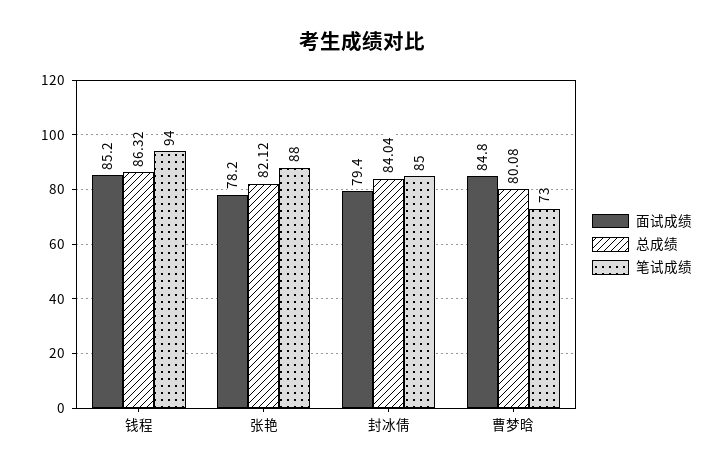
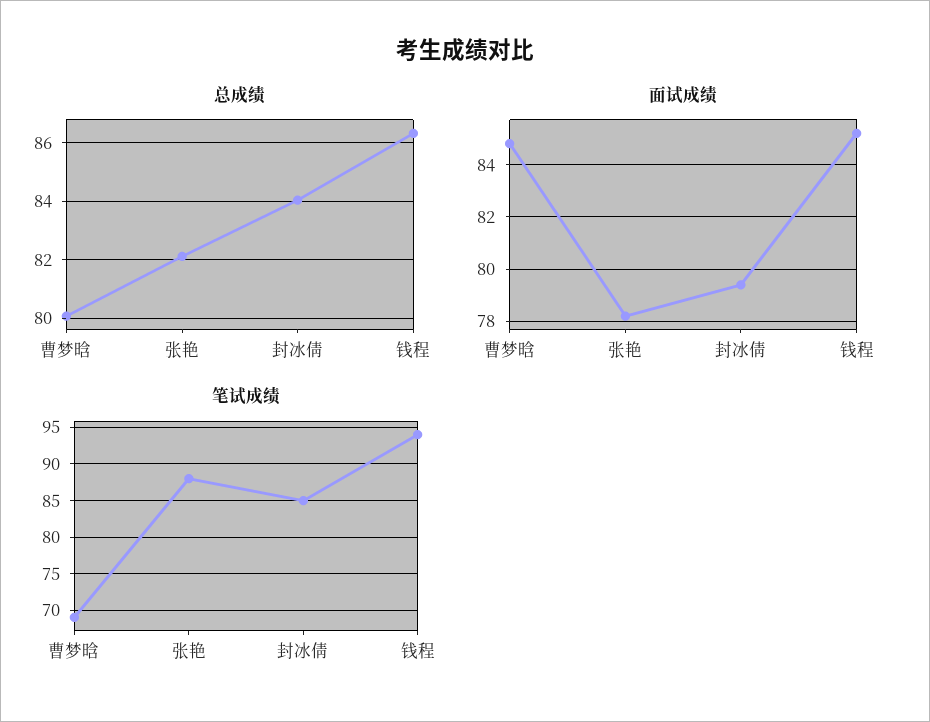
  {
    "面试成绩": {
      "钱程": 85.2,
      "张艳": 78.2,
      "封冰倩": 79.4,
      "曹梦晗": 84.8
    },
    "总成绩": {
      "钱程": 86.32,
      "张艳": 82.12,
      "封冰倩": 84.04,
      "曹梦晗": 80.08
    },
    "笔试成绩": {
      "钱程": 94,
      "张艳": 88,
      "封冰倩": 85,
-     "曹梦晗": 73
+     "曹梦晗": 69
    }
  }

